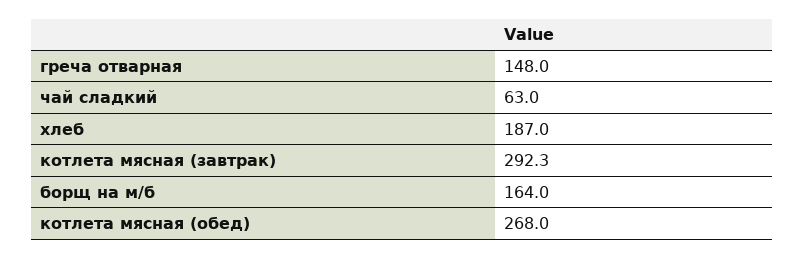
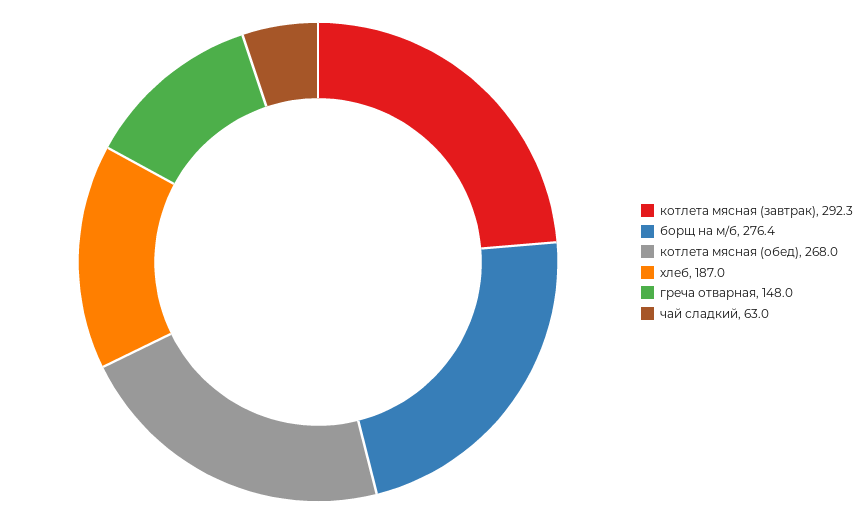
  {
    "греча отварная": 148,
    "чай сладкий": 63,
    "хлеб": 187,
    "котлета мясная (завтрак)": 292.3,
-   "борщ на м/б": 164,
+   "борщ на м/б": 276.4,
    "котлета мясная (обед)": 268
  }

